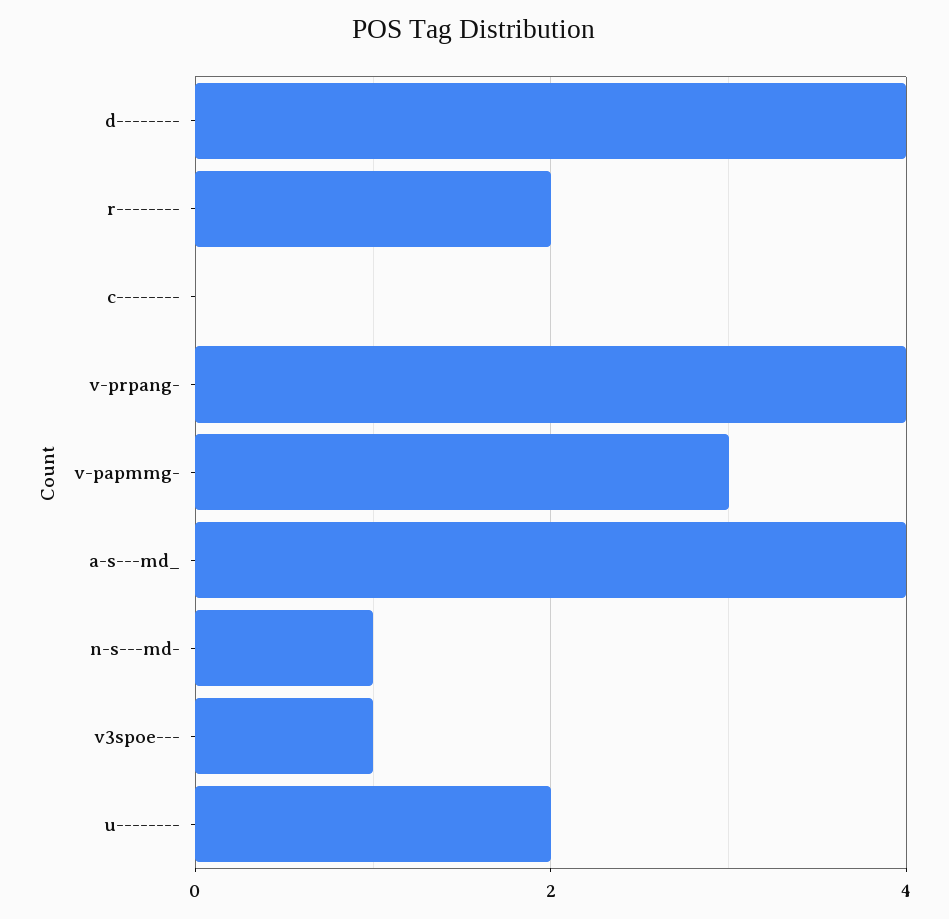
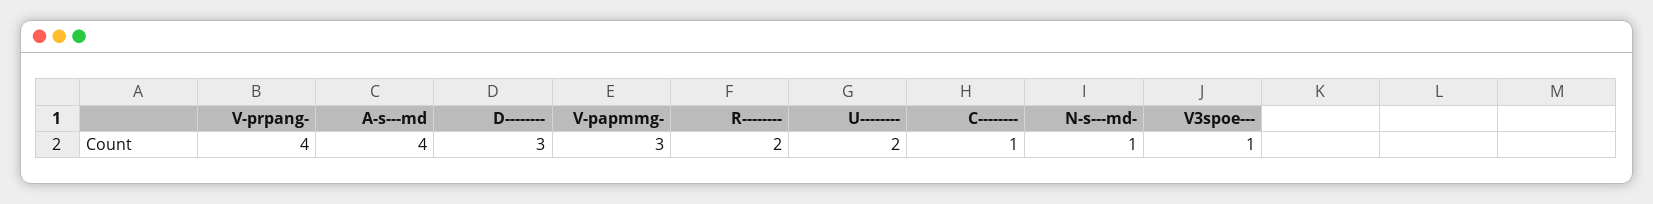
  {
-   "d--------": 4,
+   "d--------": 3,
    "r--------": 2,
-   "c--------": 0,
+   "c--------": 1,
    "v-prpang-": 4,
    "v-papmmg-": 3,
    "a-s---md_": 4,
    "n-s---md-": 1,
    "v3spoe---": 1,
    "u--------": 2
  }

